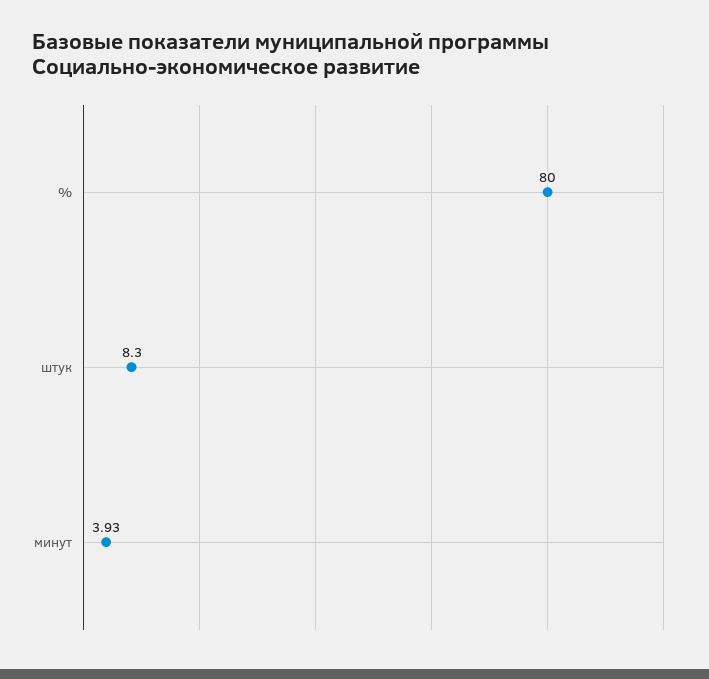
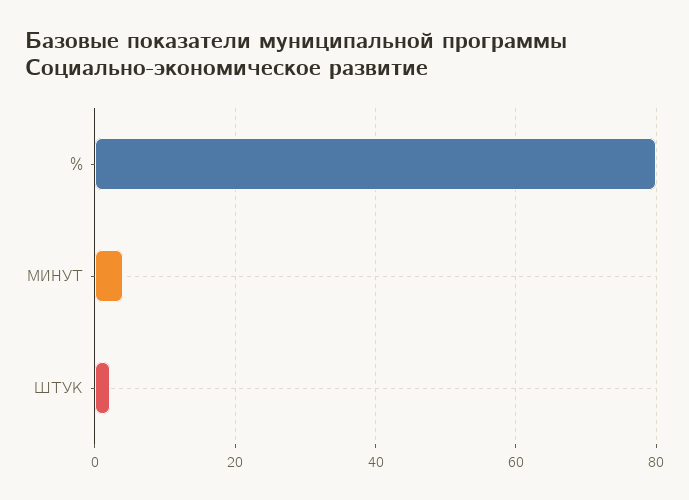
  {
    "%": 80,
-   "штук": 8.3,
+   "штук": 2,
    "минут": 3.93
  }

